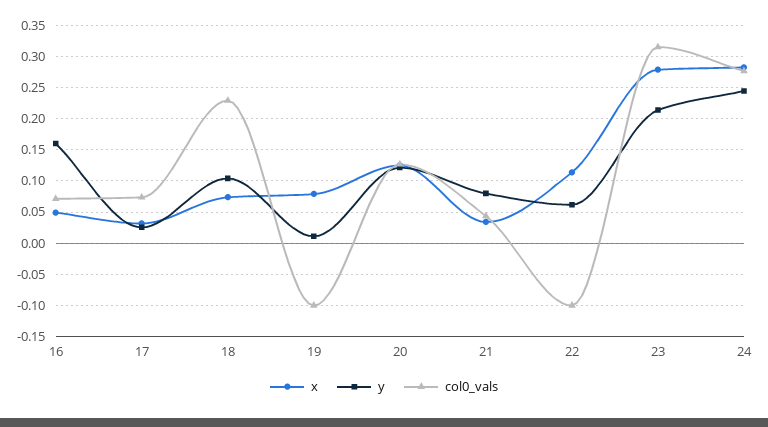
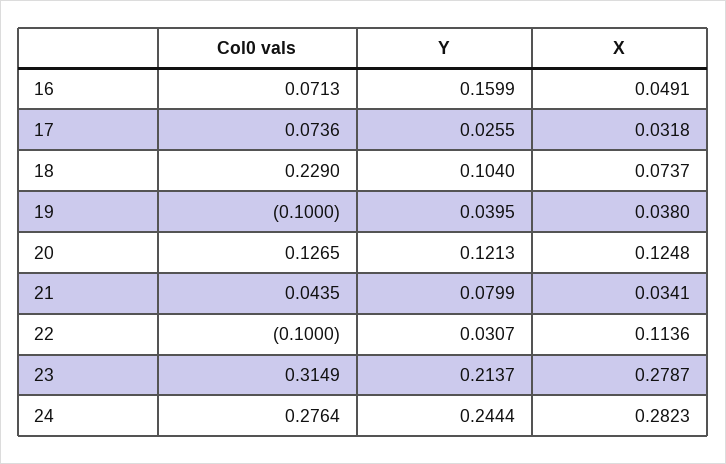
  {
    "x": {
      "16": 0.0491,
      "17": 0.0318,
      "18": 0.0737,
-     "19": 0.08,
+     "19": 0.038,
      "20": 0.1248,
      "21": 0.0341,
      "22": 0.1136,
      "23": 0.2787,
      "24": 0.2823
    },
    "y": {
      "16": 0.1599,
      "17": 0.0255,
      "18": 0.104,
-     "19": 0.01,
+     "19": 0.0395,
      "20": 0.1213,
      "21": 0.0799,
-     "22": 0.06,
+     "22": 0.0307,
      "23": 0.2137,
      "24": 0.2444
    },
    "col0_vals": {
      "16": 0.0713,
      "17": 0.0736,
      "18": 0.229,
      "19": -0.1,
      "20": 0.1265,
      "21": 0.0435,
      "22": -0.1,
      "23": 0.3149,
      "24": 0.2764
    }
  }

